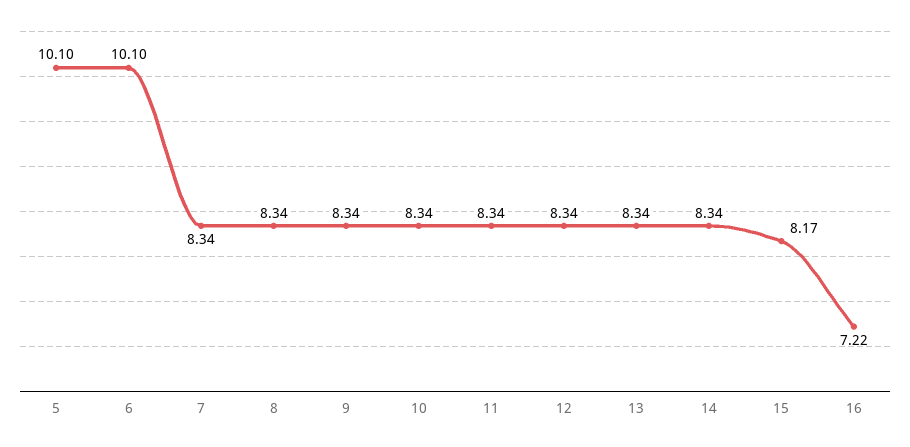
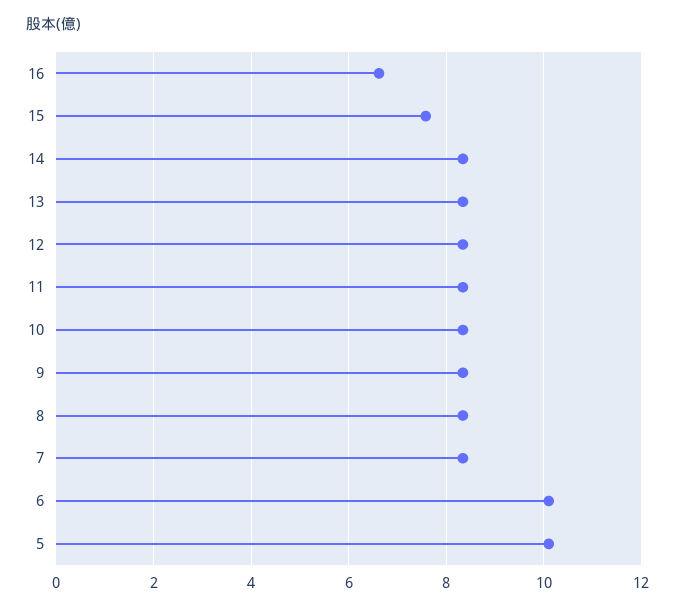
  {
    "5": 10.1,
    "6": 10.1,
    "7": 8.34,
    "8": 8.34,
    "9": 8.34,
    "10": 8.34,
    "11": 8.34,
    "12": 8.34,
    "13": 8.34,
    "14": 8.34,
-   "15": 8.17,
+   "15": 7.6,
-   "16": 7.22
+   "16": 6.6
  }

